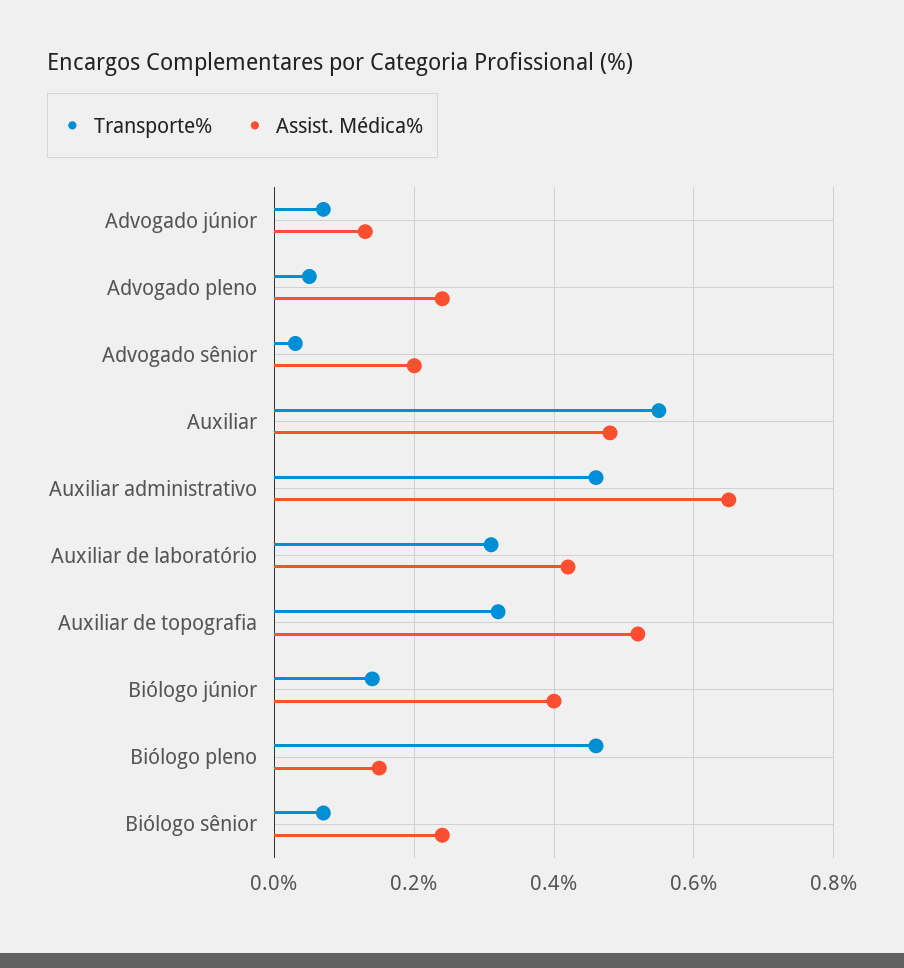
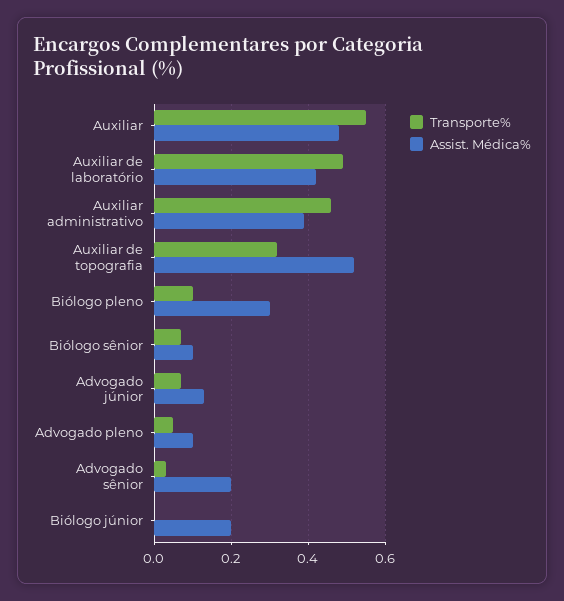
  {
    "Transporte%": {
      "Advogado júnior": 0.05,
      "Advogado pleno": 0.05,
      "Advogado sênior": 0.05,
      "Auxiliar": 0.55,
      "Auxiliar administrativo": 0.45,
-     "Auxiliar de laboratório": 0.3,
+     "Auxiliar de laboratório": 0.5,
      "Auxiliar de topografia": 0.3,
-     "Biólogo júnior": 0.15,
+     "Biólogo júnior": 0,
-     "Biólogo pleno": 0.45,
+     "Biólogo pleno": 0.1,
      "Biólogo sênior": 0.05
    },
    "Assist. Médica%": {
      "Advogado júnior": 0.15,
-     "Advogado pleno": 0.25,
+     "Advogado pleno": 0.1,
      "Advogado sênior": 0.2,
      "Auxiliar": 0.5,
-     "Auxiliar administrativo": 0.65,
+     "Auxiliar administrativo": 0.4,
      "Auxiliar de laboratório": 0.4,
      "Auxiliar de topografia": 0.5,
-     "Biólogo júnior": 0.4,
+     "Biólogo júnior": 0.2,
-     "Biólogo pleno": 0.15,
+     "Biólogo pleno": 0.3,
-     "Biólogo sênior": 0.25
+     "Biólogo sênior": 0.1
    }
  }

